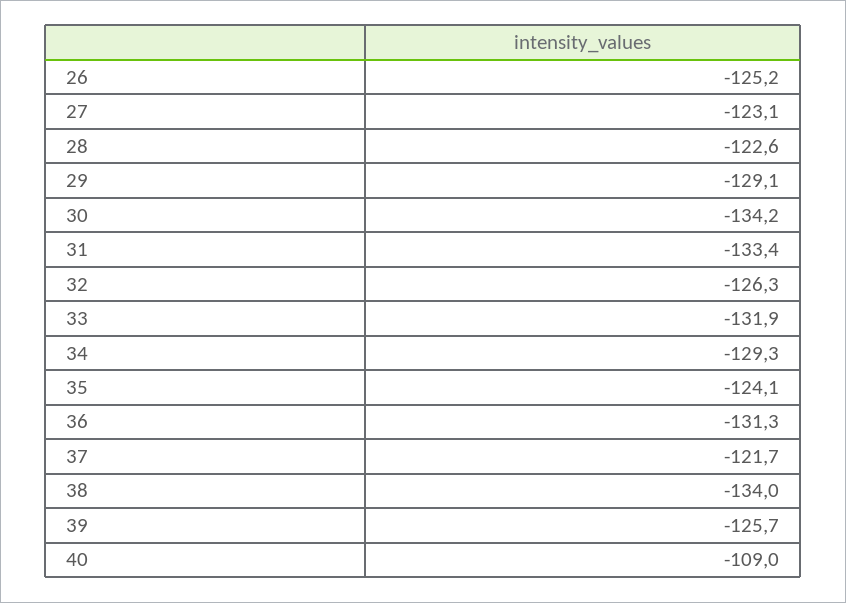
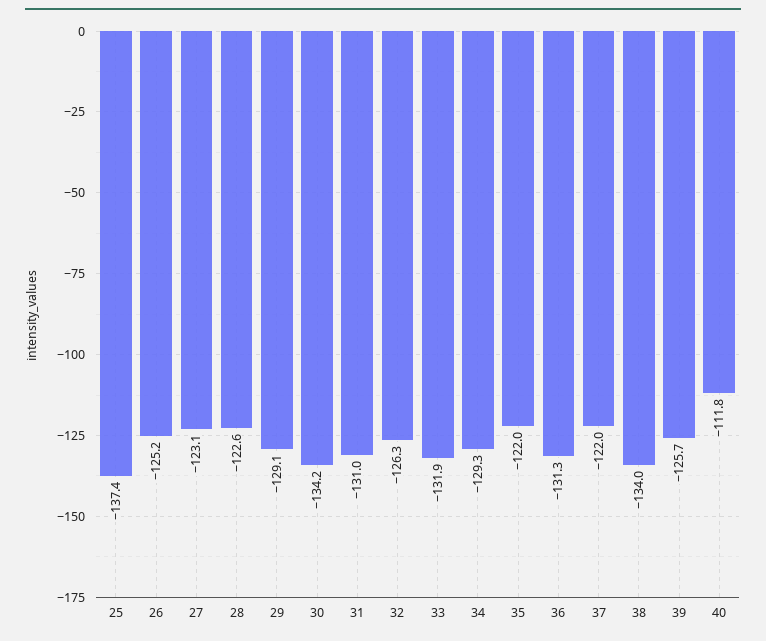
  {
    "26": -125.2,
    "27": -123.1,
    "28": -122.6,
    "29": -129.1,
    "30": -134.2,
-   "31": -133.4,
+   "31": -131,
    "32": -126.3,
    "33": -131.9,
    "34": -129.3,
-   "35": -124.1,
+   "35": -122,
    "36": -131.3,
-   "37": -121.7,
+   "37": -122,
    "38": -134,
    "39": -125.7,
-   "40": -109
+   "40": -111.8,
+   "25": -137.4
  }

